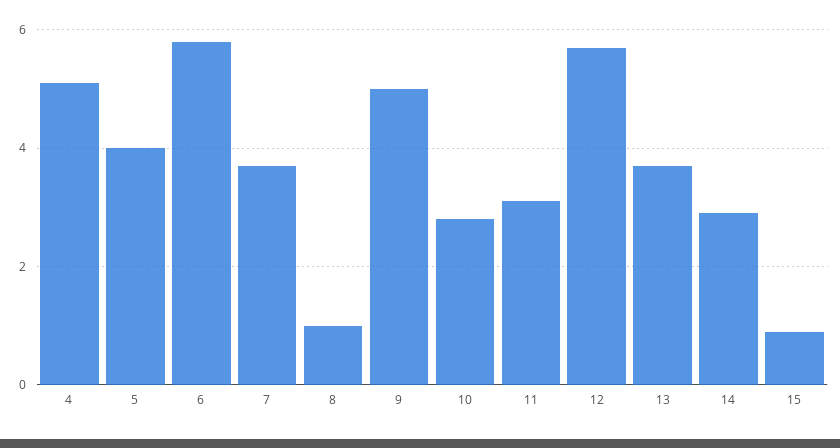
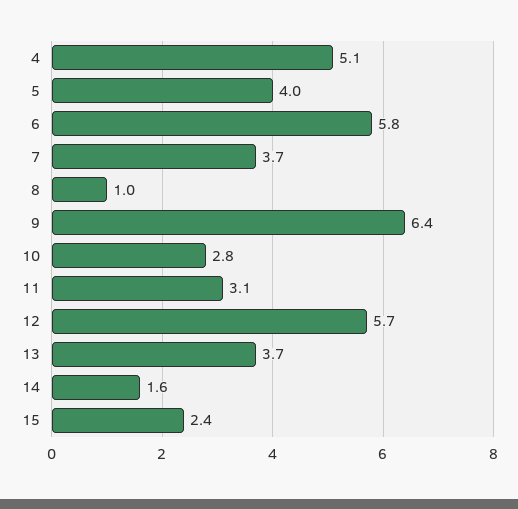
  {
    "4": 5.1,
    "5": 4,
    "6": 5.8,
    "7": 3.7,
    "8": 1,
-   "9": 5,
+   "9": 6.4,
    "10": 2.8,
    "11": 3.1,
    "12": 5.7,
    "13": 3.7,
-   "14": 3,
+   "14": 1.6,
-   "15": 1
+   "15": 2.4
  }

